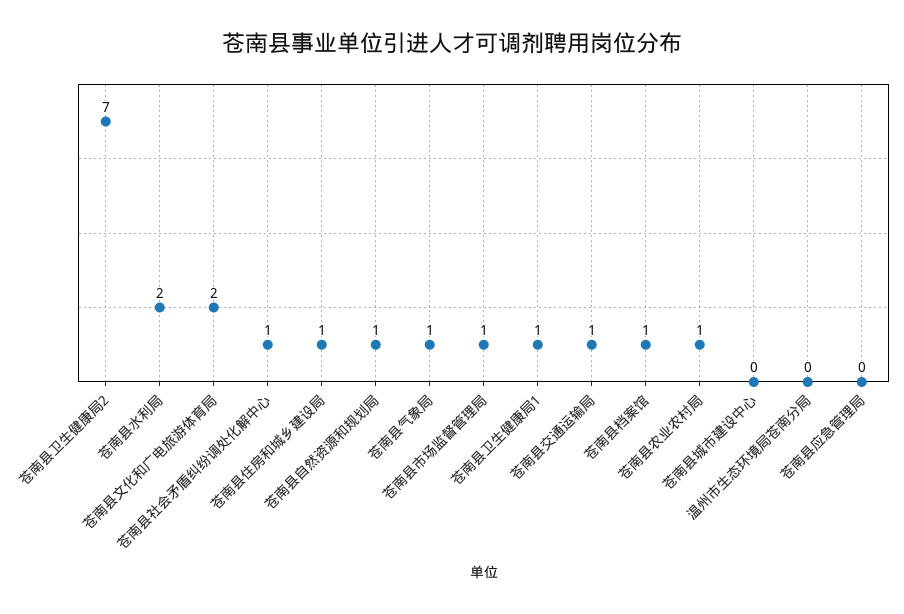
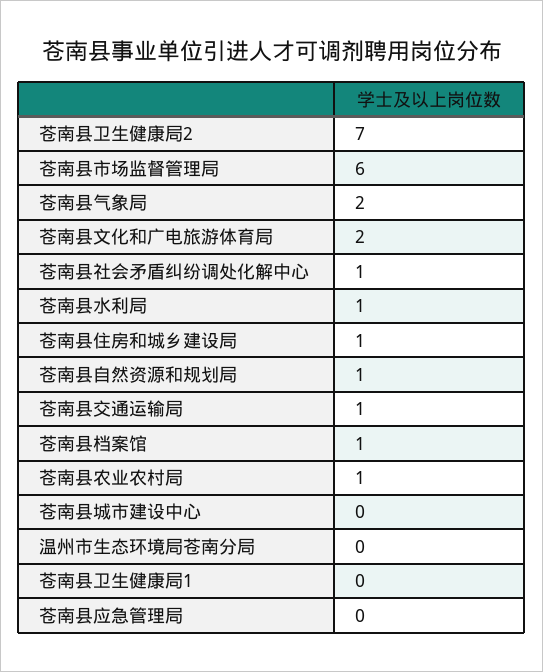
  {
    "苍南县卫生健康局2": 7,
-   "苍南县水利局": 2,
+   "苍南县水利局": 1,
    "苍南县文化和广电旅游体育局": 2,
    "苍南县社会矛盾纠纷调处化解中心": 1,
    "苍南县住房和城乡建设局": 1,
    "苍南县自然资源和规划局": 1,
-   "苍南县气象局": 1,
+   "苍南县气象局": 2,
-   "苍南县市场监督管理局": 1,
+   "苍南县市场监督管理局": 6,
-   "苍南县卫生健康局1": 1,
+   "苍南县卫生健康局1": 0,
    "苍南县交通运输局": 1,
    "苍南县档案馆": 1,
    "苍南县农业农村局": 1,
    "苍南县城市建设中心": 0,
    "温州市生态环境局苍南分局": 0,
    "苍南县应急管理局": 0
  }

